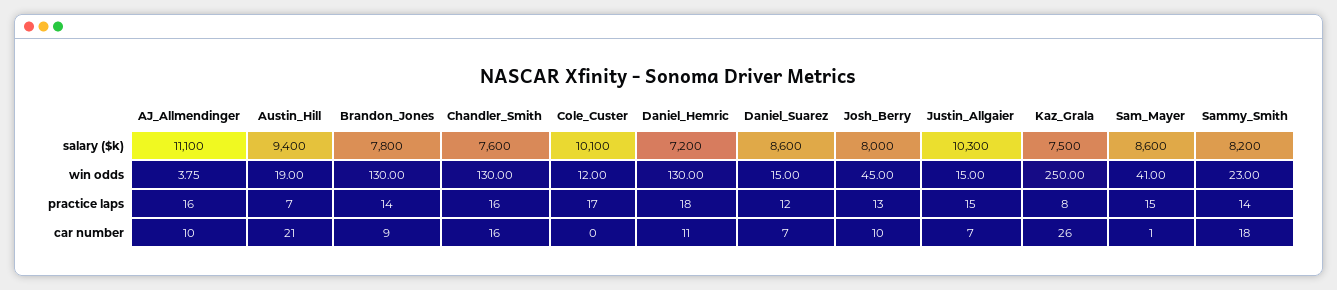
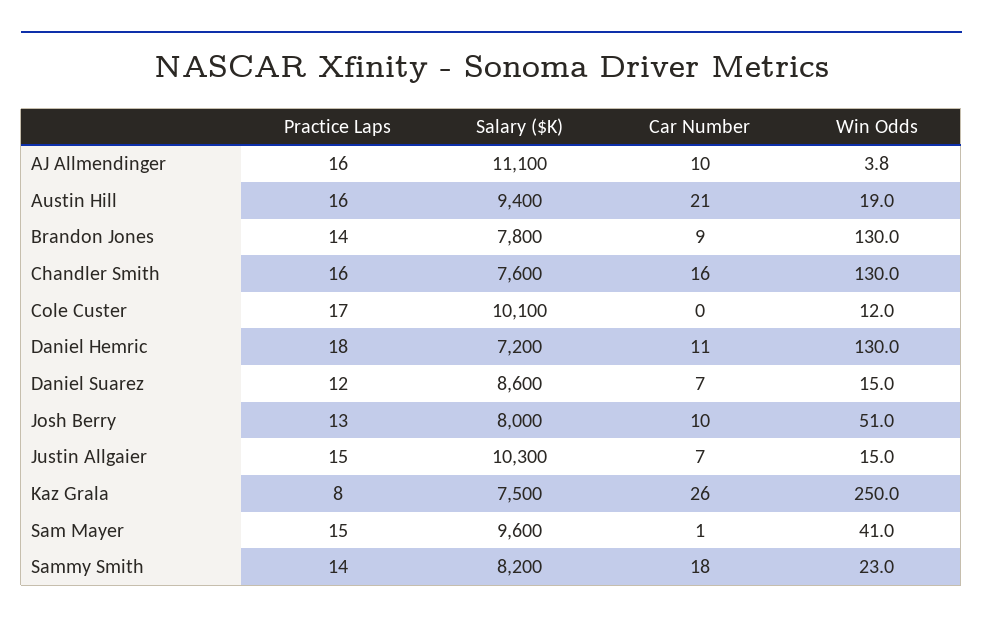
  {
    "AJ_Allmendinger": {
      "salary ($k)": 11100,
      "win odds": 3.75,
      "practice laps": 16,
      "car number": 10
    },
    "Austin_Hill": {
      "salary ($k)": 9400,
      "win odds": 19,
-     "practice laps": 7,
+     "practice laps": 16,
      "car number": 21
    },
    "Brandon_Jones": {
      "salary ($k)": 7800,
      "win odds": 130,
      "practice laps": 14,
      "car number": 9
    },
    "Chandler_Smith": {
      "salary ($k)": 7600,
      "win odds": 130,
      "practice laps": 16,
      "car number": 16
    },
    "Cole_Custer": {
      "salary ($k)": 10100,
      "win odds": 12,
      "practice laps": 17,
      "car number": 0
    },
    "Daniel_Hemric": {
      "salary ($k)": 7200,
      "win odds": 130,
      "practice laps": 18,
      "car number": 11
    },
    "Daniel_Suarez": {
      "salary ($k)": 8600,
      "win odds": 15,
      "practice laps": 12,
      "car number": 7
    },
    "Josh_Berry": {
      "salary ($k)": 8000,
-     "win odds": 45,
+     "win odds": 51,
      "practice laps": 13,
      "car number": 10
    },
    "Justin_Allgaier": {
      "salary ($k)": 10300,
      "win odds": 15,
      "practice laps": 15,
      "car number": 7
    },
    "Kaz_Grala": {
      "salary ($k)": 7500,
      "win odds": 250,
      "practice laps": 8,
      "car number": 26
    },
    "Sam_Mayer": {
-     "salary ($k)": 8600,
+     "salary ($k)": 9600,
      "win odds": 41,
      "practice laps": 15,
      "car number": 1
    },
    "Sammy_Smith": {
      "salary ($k)": 8200,
      "win odds": 23,
      "practice laps": 14,
      "car number": 18
    }
  }

